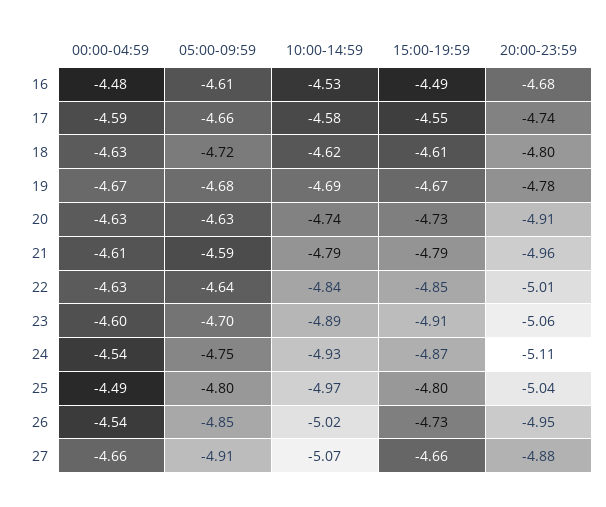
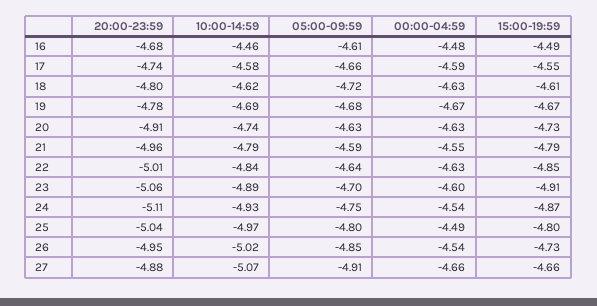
  {
    "00:00-04:59": {
      "16": -4.48,
      "17": -4.59,
      "18": -4.63,
      "19": -4.67,
      "20": -4.63,
-     "21": -4.61,
+     "21": -4.55,
      "22": -4.63,
      "23": -4.6,
      "24": -4.54,
      "25": -4.49,
      "26": -4.54,
      "27": -4.66
    },
    "05:00-09:59": {
      "16": -4.61,
      "17": -4.66,
      "18": -4.72,
      "19": -4.68,
      "20": -4.63,
      "21": -4.59,
      "22": -4.64,
      "23": -4.7,
      "24": -4.75,
      "25": -4.8,
      "26": -4.85,
      "27": -4.91
    },
    "10:00-14:59": {
-     "16": -4.53,
+     "16": -4.46,
      "17": -4.58,
      "18": -4.62,
      "19": -4.69,
      "20": -4.74,
      "21": -4.79,
      "22": -4.84,
      "23": -4.89,
      "24": -4.93,
      "25": -4.97,
      "26": -5.02,
      "27": -5.07
    },
    "15:00-19:59": {
      "16": -4.49,
      "17": -4.55,
      "18": -4.61,
      "19": -4.67,
      "20": -4.73,
      "21": -4.79,
      "22": -4.85,
      "23": -4.91,
      "24": -4.87,
      "25": -4.8,
      "26": -4.73,
      "27": -4.66
    },
    "20:00-23:59": {
      "16": -4.68,
      "17": -4.74,
      "18": -4.8,
      "19": -4.78,
      "20": -4.91,
      "21": -4.96,
      "22": -5.01,
      "23": -5.06,
      "24": -5.11,
      "25": -5.04,
      "26": -4.95,
      "27": -4.88
    }
  }

